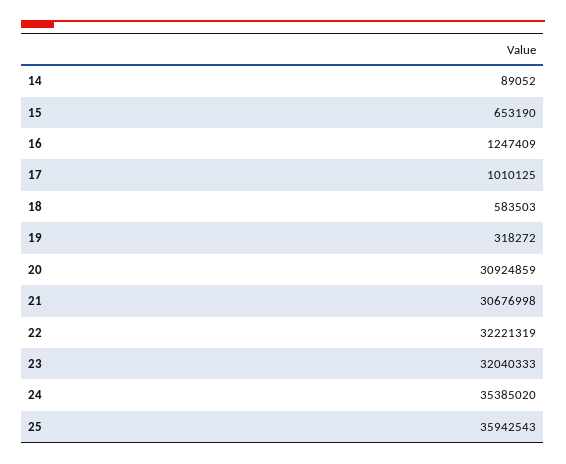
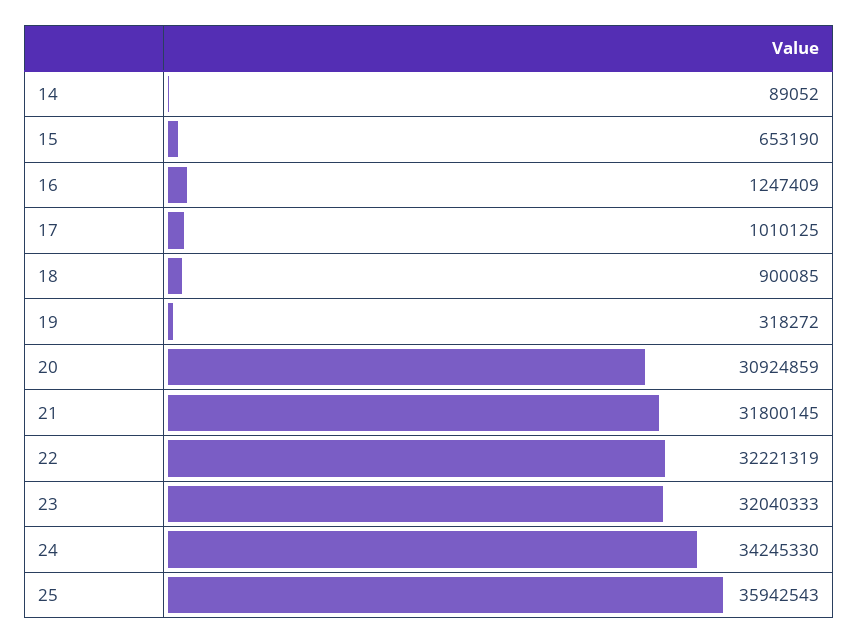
  {
    "14": 89052,
    "15": 653190,
    "16": 1247409,
    "17": 1010125,
-   "18": 583503,
+   "18": 900085,
    "19": 318272,
    "20": 30924859,
-   "21": 30676998,
+   "21": 31800145,
    "22": 32221319,
    "23": 32040333,
-   "24": 35385020,
+   "24": 34245330,
    "25": 35942543
  }

